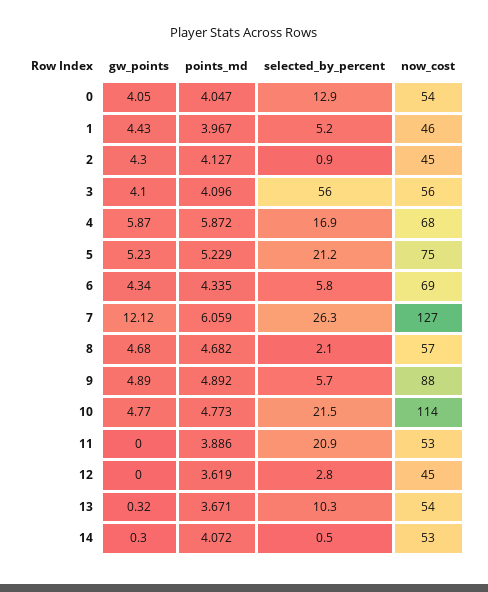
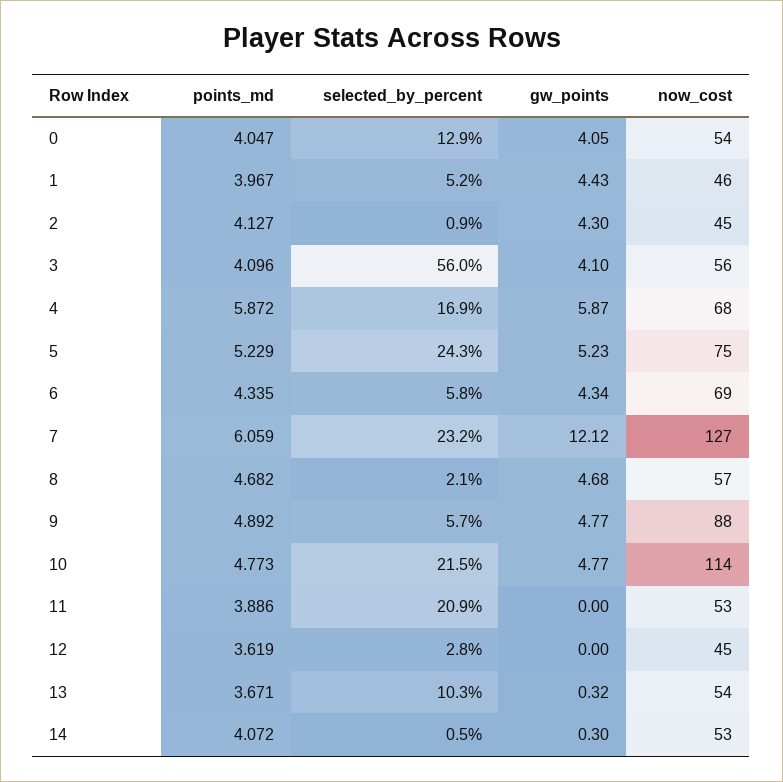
  {
    "gw_points": {
      "0": 4.05,
      "1": 4.43,
      "2": 4.3,
      "3": 4.1,
      "4": 5.87,
      "5": 5.23,
      "6": 4.34,
      "7": 12.12,
      "8": 4.68,
-     "9": 4.89,
+     "9": 4.77,
      "10": 4.77,
      "11": 0,
      "12": 0,
      "13": 0.32,
      "14": 0.3
    },
    "points_md": {
      "0": 4.047,
      "1": 3.967,
      "2": 4.127,
      "3": 4.096,
      "4": 5.872,
      "5": 5.229,
      "6": 4.335,
      "7": 6.059,
      "8": 4.682,
      "9": 4.892,
      "10": 4.773,
      "11": 3.886,
      "12": 3.619,
      "13": 3.671,
      "14": 4.072
    },
    "selected_by_percent": {
      "0": 12.9,
      "1": 5.2,
      "2": 0.9,
      "3": 56,
      "4": 16.9,
-     "5": 21.2,
+     "5": 24.3,
      "6": 5.8,
-     "7": 26.3,
+     "7": 23.2,
      "8": 2.1,
      "9": 5.7,
      "10": 21.5,
      "11": 20.9,
      "12": 2.8,
      "13": 10.3,
      "14": 0.5
    },
    "now_cost": {
      "0": 54,
      "1": 46,
      "2": 45,
      "3": 56,
      "4": 68,
      "5": 75,
      "6": 69,
      "7": 127,
      "8": 57,
      "9": 88,
      "10": 114,
      "11": 53,
      "12": 45,
      "13": 54,
      "14": 53
    }
  }

